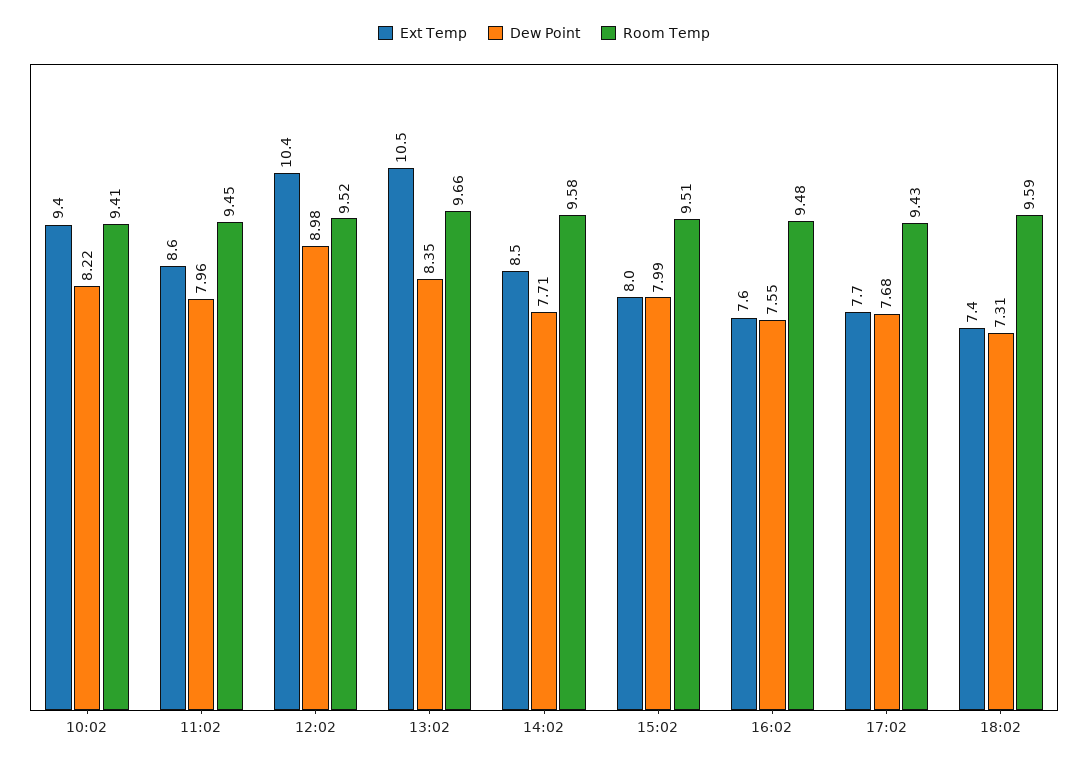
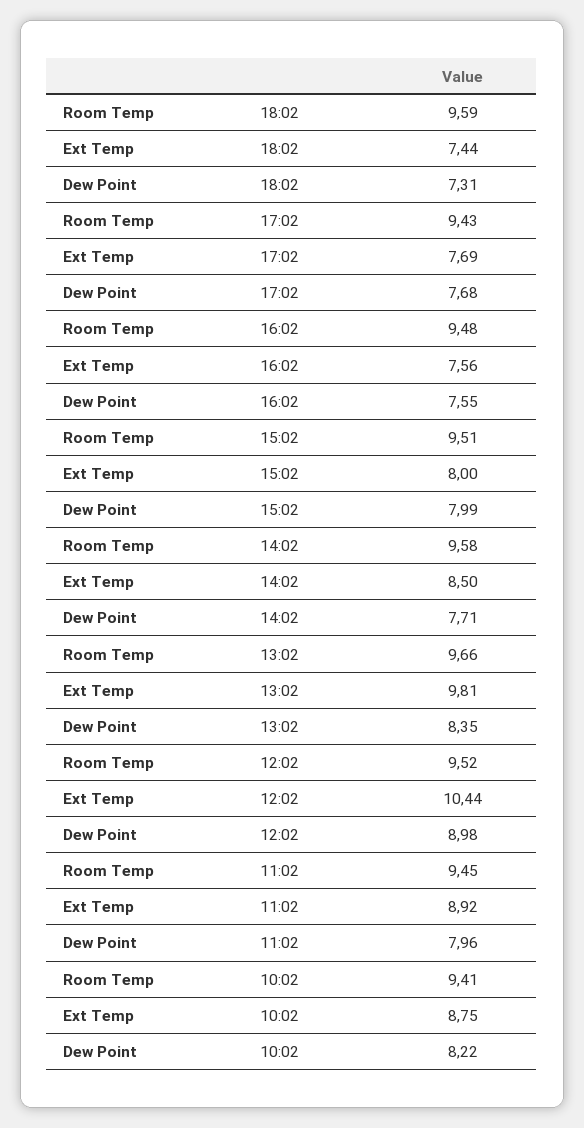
  {
    "Ext Temp": {
-     "10:02": 9.4,
+     "10:02": 8.75,
-     "11:02": 8.6,
+     "11:02": 8.92,
      "12:02": 10.44,
-     "13:02": 10.5,
+     "13:02": 9.81,
      "14:02": 8.5,
      "15:02": 8,
      "16:02": 7.56,
      "17:02": 7.69,
      "18:02": 7.44
    },
    "Dew Point": {
      "10:02": 8.22,
      "11:02": 7.96,
      "12:02": 8.98,
      "13:02": 8.35,
      "14:02": 7.71,
      "15:02": 7.99,
      "16:02": 7.55,
      "17:02": 7.68,
      "18:02": 7.31
    },
    "Room Temp": {
      "10:02": 9.41,
      "11:02": 9.45,
      "12:02": 9.52,
      "13:02": 9.66,
      "14:02": 9.58,
      "15:02": 9.51,
      "16:02": 9.48,
      "17:02": 9.43,
      "18:02": 9.59
    }
  }

